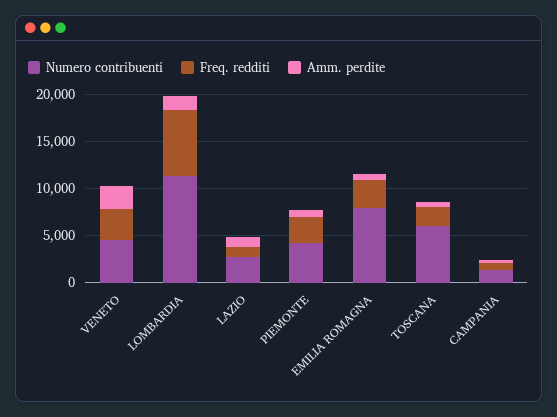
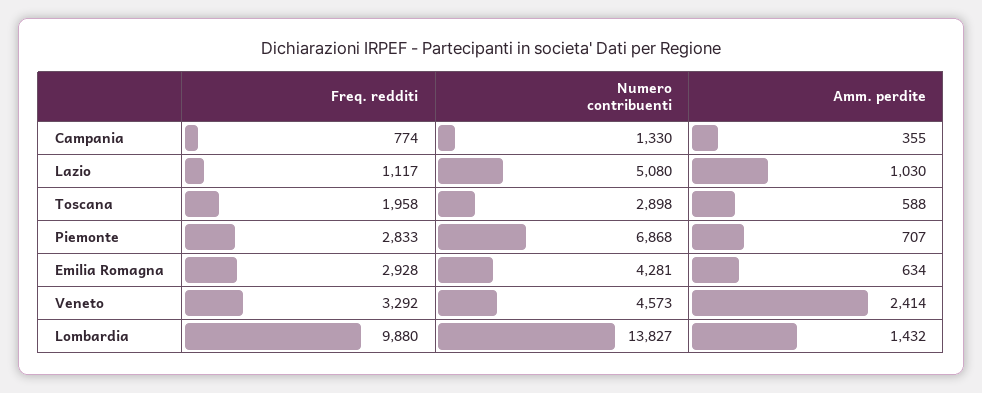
  {
    "Numero contribuenti": {
      "VENETO": 4573,
-     "LOMBARDIA": 11000,
+     "LOMBARDIA": 13827,
-     "LAZIO": 3000,
+     "LAZIO": 5080,
-     "PIEMONTE": 4000,
+     "PIEMONTE": 6868,
-     "EMILIA ROMAGNA": 8000,
+     "EMILIA ROMAGNA": 4281,
-     "TOSCANA": 6000,
+     "TOSCANA": 2898,
      "CAMPANIA": 1330
    },
    "Freq. redditi": {
      "VENETO": 3292,
-     "LOMBARDIA": 7000,
+     "LOMBARDIA": 9880,
      "LAZIO": 1117,
      "PIEMONTE": 2833,
      "EMILIA ROMAGNA": 2928,
      "TOSCANA": 1958,
      "CAMPANIA": 774
    },
    "Amm. perdite": {
      "VENETO": 2414,
      "LOMBARDIA": 1432,
      "LAZIO": 1030,
      "PIEMONTE": 707,
      "EMILIA ROMAGNA": 634,
      "TOSCANA": 588,
      "CAMPANIA": 355
    }
  }

